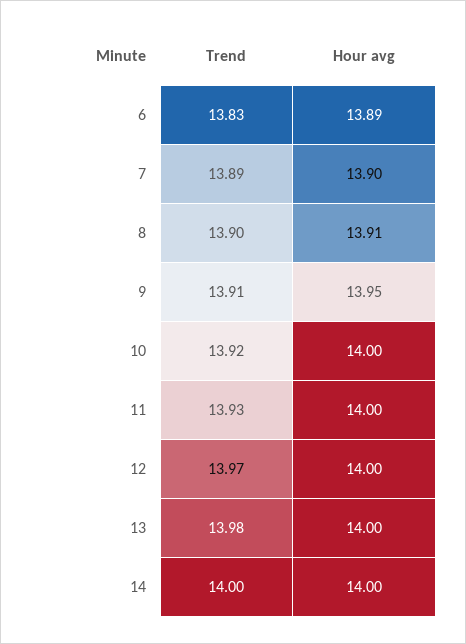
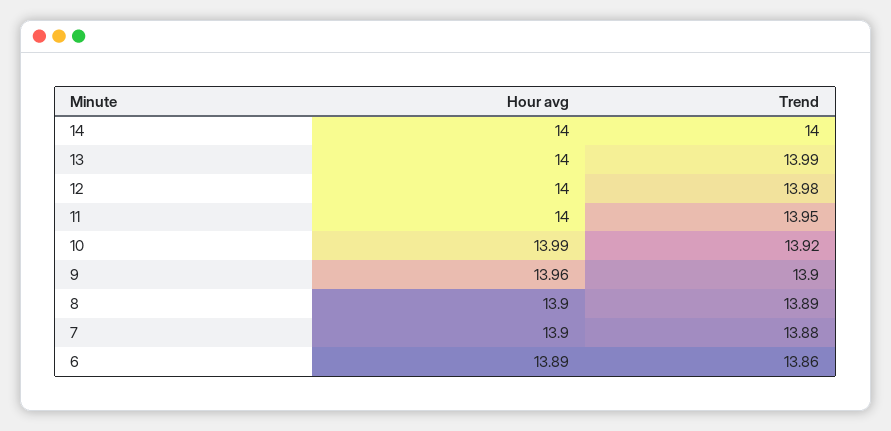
  {
    "Trend": {
-     "6": 13.83,
+     "6": 13.86,
-     "7": 13.89,
+     "7": 13.88,
-     "8": 13.9,
+     "8": 13.89,
-     "9": 13.91,
+     "9": 13.9,
      "10": 13.92,
-     "11": 13.93,
+     "11": 13.95,
-     "12": 13.97,
+     "12": 13.98,
-     "13": 13.98,
+     "13": 13.99,
      "14": 14
    },
    "Hour avg": {
      "6": 13.89,
      "7": 13.9,
-     "8": 13.91,
+     "8": 13.9,
-     "9": 13.95,
+     "9": 13.96,
-     "10": 14,
+     "10": 13.99,
      "11": 14,
      "12": 14,
      "13": 14,
      "14": 14
    }
  }

